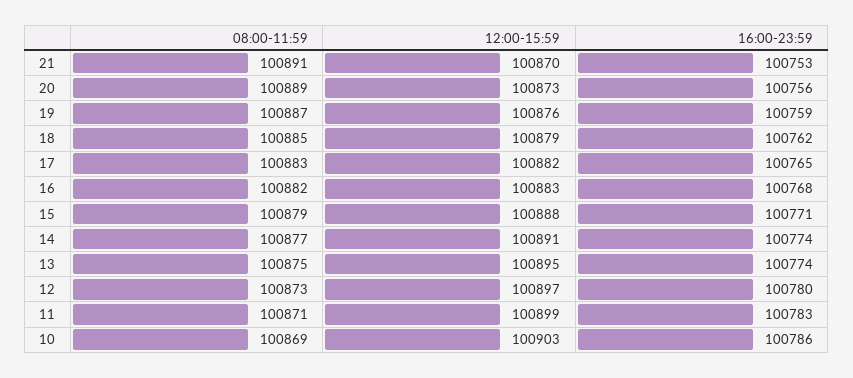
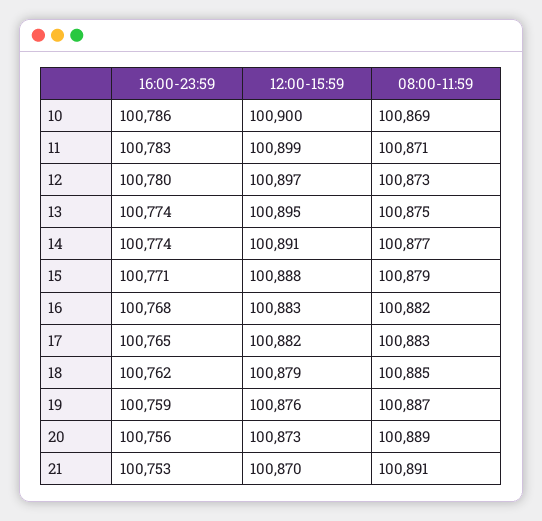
  {
    "08:00-11:59": {
      "21": 100891,
      "20": 100889,
      "19": 100887,
      "18": 100885,
      "17": 100883,
      "16": 100882,
      "15": 100879,
      "14": 100877,
      "13": 100875,
      "12": 100873,
      "11": 100871,
      "10": 100869
    },
    "12:00-15:59": {
      "21": 100870,
      "20": 100873,
      "19": 100876,
      "18": 100879,
      "17": 100882,
      "16": 100883,
      "15": 100888,
      "14": 100891,
      "13": 100895,
      "12": 100897,
      "11": 100899,
-     "10": 100903
+     "10": 100900
    },
    "16:00-23:59": {
      "21": 100753,
      "20": 100756,
      "19": 100759,
      "18": 100762,
      "17": 100765,
      "16": 100768,
      "15": 100771,
      "14": 100774,
      "13": 100774,
      "12": 100780,
      "11": 100783,
      "10": 100786
    }
  }

